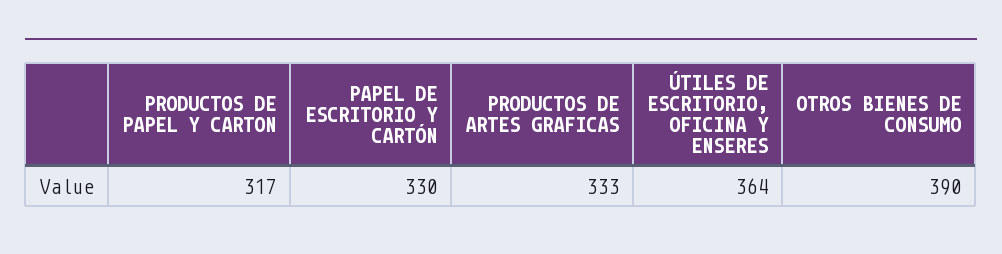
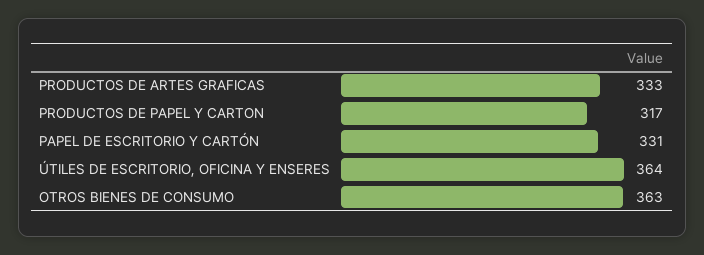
  {
    "PRODUCTOS DE PAPEL Y CARTON": 317,
-   "PAPEL DE ESCRITORIO Y CARTÓN": 330,
+   "PAPEL DE ESCRITORIO Y CARTÓN": 331,
    "PRODUCTOS DE ARTES GRAFICAS": 333,
    "ÚTILES DE ESCRITORIO, OFICINA Y ENSERES": 364,
-   "OTROS BIENES DE CONSUMO": 390
+   "OTROS BIENES DE CONSUMO": 363
  }

